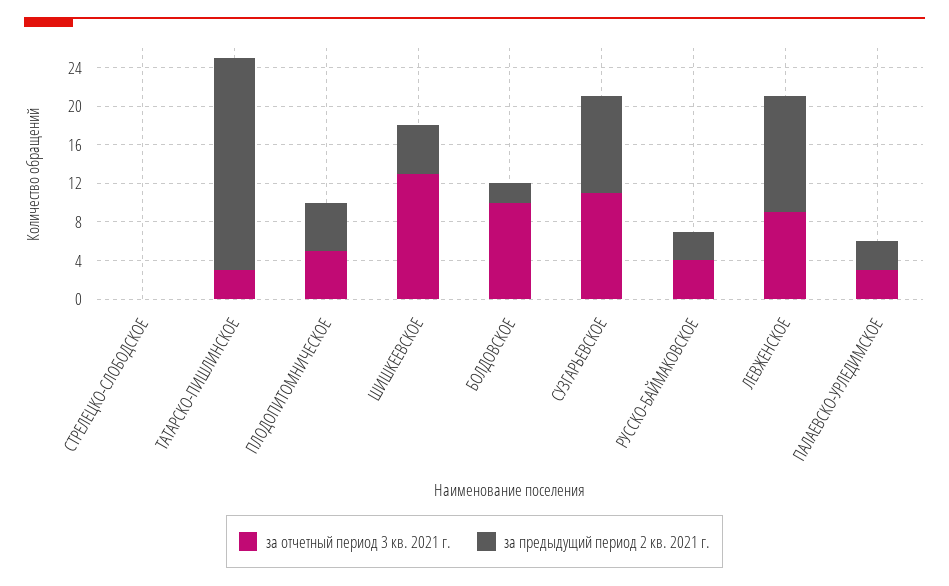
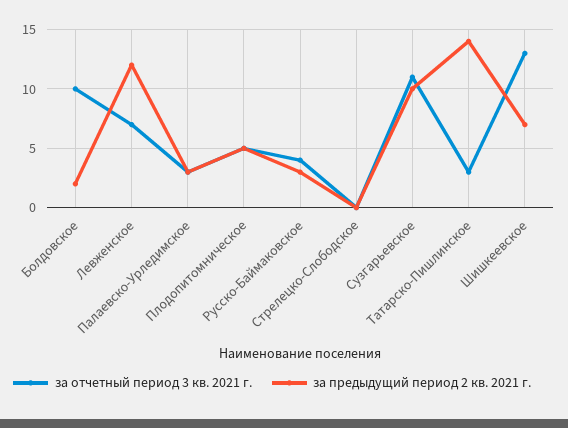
  {
    "за отчетный период 3 кв. 2021 г.": {
      "СТРЕЛЕЦКО-СЛОБОДСКОЕ": 0,
      "ТАТАРСКО-ПИШЛИНСКОЕ": 3,
      "ПЛОДОПИТОМНИЧЕСКОЕ": 5,
      "ШИШКЕЕВСКОЕ": 13,
      "БОЛДОВСКОЕ": 10,
      "СУЗГАРЬЕВСКОЕ": 11,
      "РУССКО-БАЙМАКОВСКОЕ": 4,
-     "ЛЕВЖЕНСКОЕ": 9,
+     "ЛЕВЖЕНСКОЕ": 7,
      "ПАЛАЕВСКО-УРЛЕДИМСКОЕ": 3
    },
    "за предыдущий период 2 кв. 2021 г.": {
      "СТРЕЛЕЦКО-СЛОБОДСКОЕ": 0,
-     "ТАТАРСКО-ПИШЛИНСКОЕ": 22,
+     "ТАТАРСКО-ПИШЛИНСКОЕ": 14,
      "ПЛОДОПИТОМНИЧЕСКОЕ": 5,
-     "ШИШКЕЕВСКОЕ": 5,
+     "ШИШКЕЕВСКОЕ": 7,
      "БОЛДОВСКОЕ": 2,
      "СУЗГАРЬЕВСКОЕ": 10,
      "РУССКО-БАЙМАКОВСКОЕ": 3,
      "ЛЕВЖЕНСКОЕ": 12,
      "ПАЛАЕВСКО-УРЛЕДИМСКОЕ": 3
    }
  }

